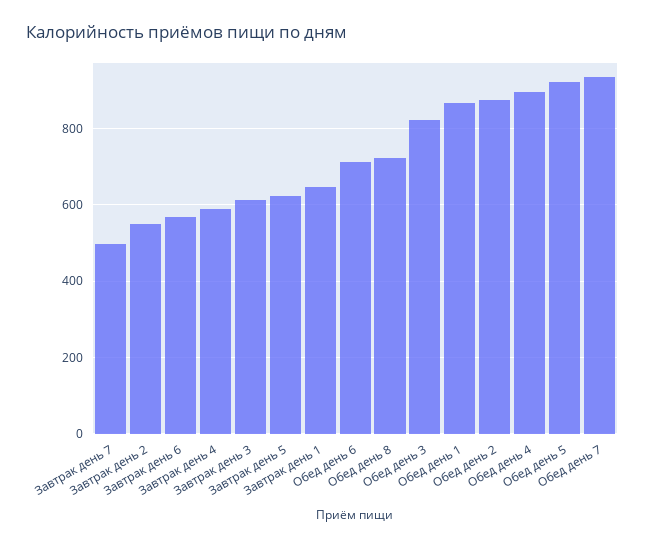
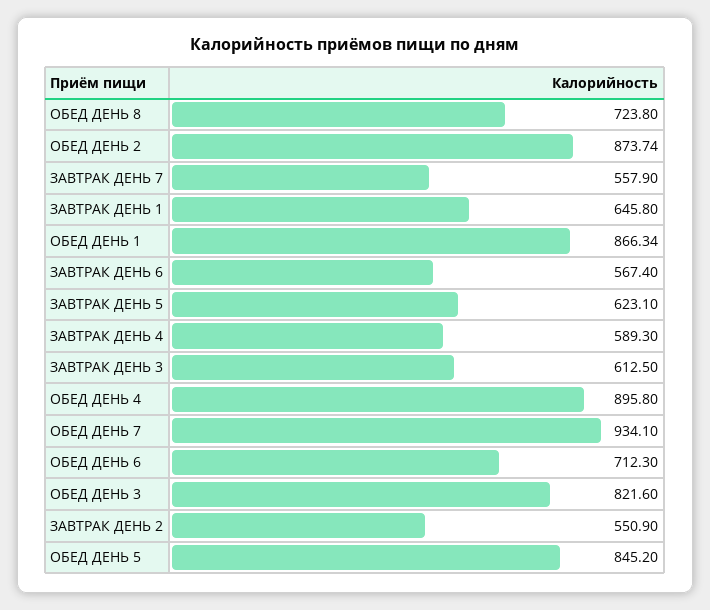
  {
-   "Завтрак день 7": 500,
+   "Завтрак день 7": 557.9,
    "Завтрак день 2": 550.9,
    "Завтрак день 6": 567.4,
    "Завтрак день 4": 589.3,
    "Завтрак день 3": 612.5,
    "Завтрак день 5": 623.1,
    "Завтрак день 1": 645.8,
    "Обед день 6": 712.3,
    "Обед день 8": 723.8,
    "Обед день 3": 821.6,
    "Обед день 1": 866.34,
    "Обед день 2": 873.74,
    "Обед день 4": 895.8,
-   "Обед день 5": 920,
+   "Обед день 5": 845.2,
    "Обед день 7": 934.1
  }

